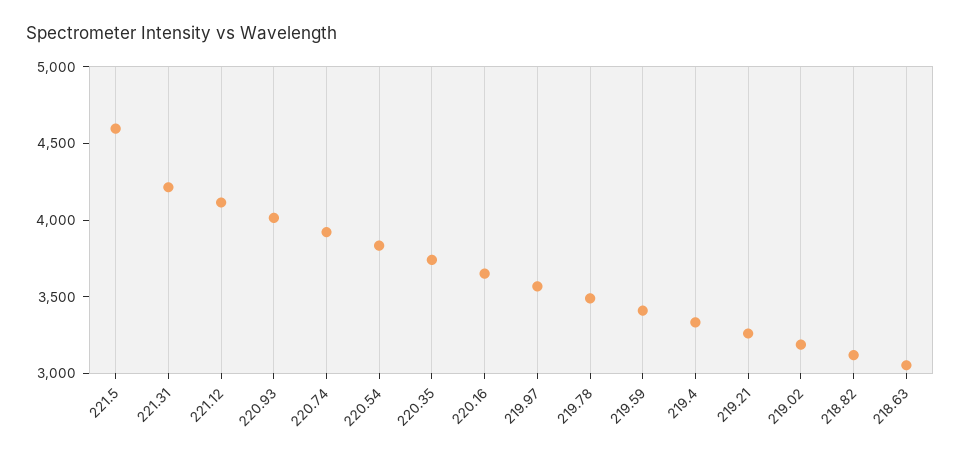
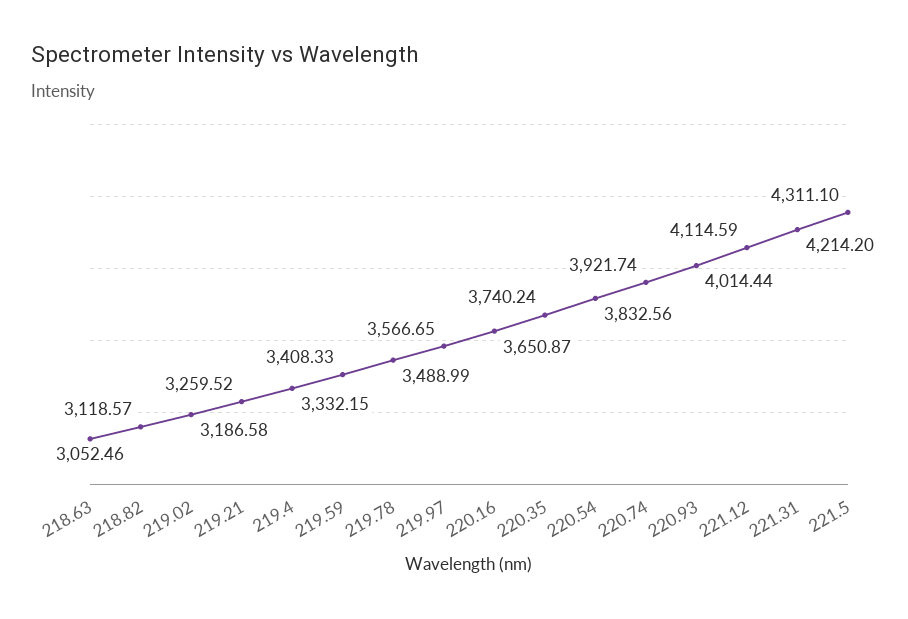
  {
-   "221.5": 4600,
+   "221.5": 4311.1,
    "221.31": 4214.2,
    "221.12": 4114.59,
    "220.93": 4014.44,
    "220.74": 3921.74,
    "220.54": 3832.56,
    "220.35": 3740.24,
    "220.16": 3650.87,
    "219.97": 3566.65,
    "219.78": 3488.99,
    "219.59": 3408.33,
    "219.4": 3332.15,
    "219.21": 3259.52,
    "219.02": 3186.58,
    "218.82": 3118.57,
    "218.63": 3052.46
  }

